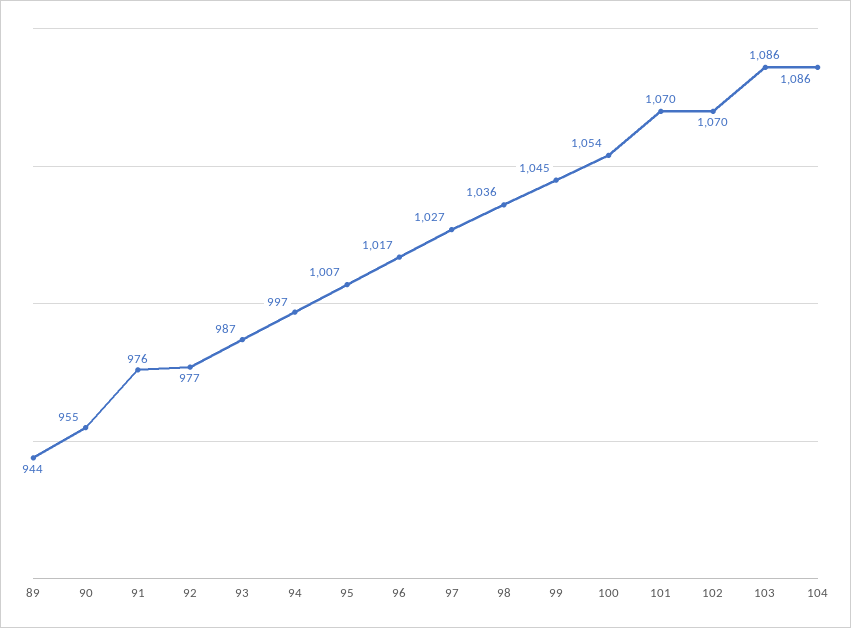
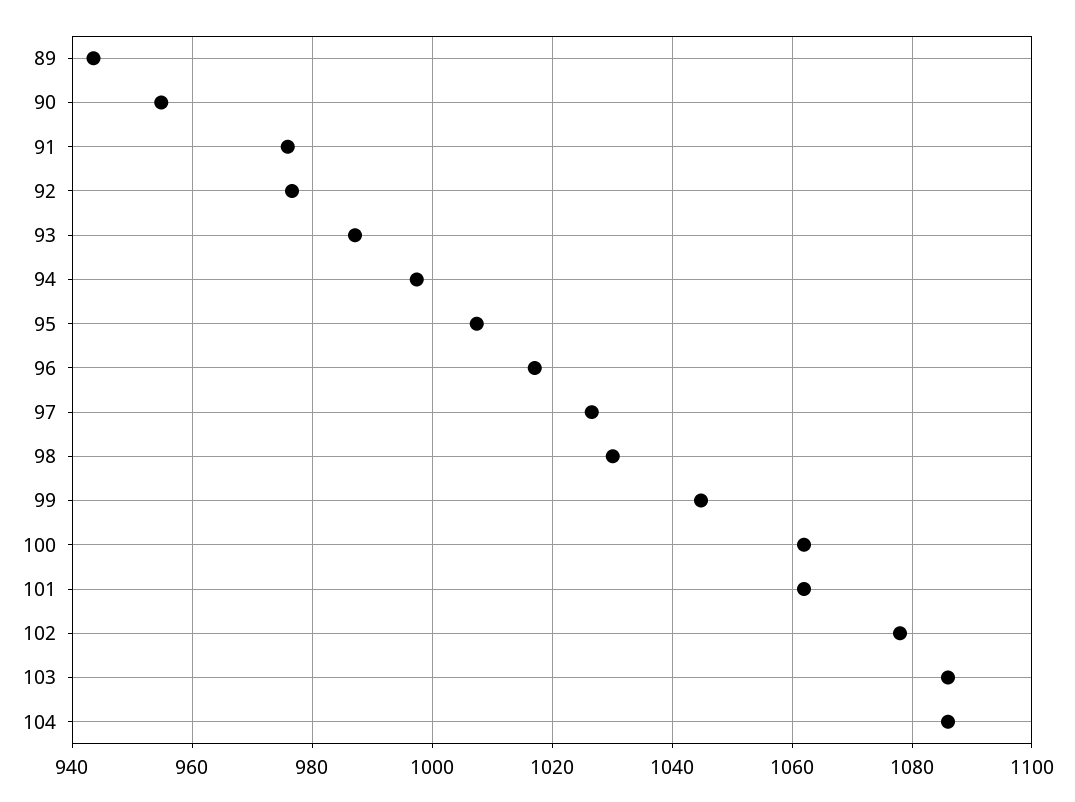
  {
    "89": 944,
    "90": 955,
    "91": 976,
    "92": 977,
    "93": 987,
    "94": 997,
    "95": 1007,
    "96": 1017,
    "97": 1027,
-   "98": 1036,
+   "98": 1030,
    "99": 1045,
-   "100": 1054,
+   "100": 1062,
-   "101": 1070,
+   "101": 1062,
-   "102": 1070,
+   "102": 1078,
    "103": 1086,
    "104": 1086
  }

